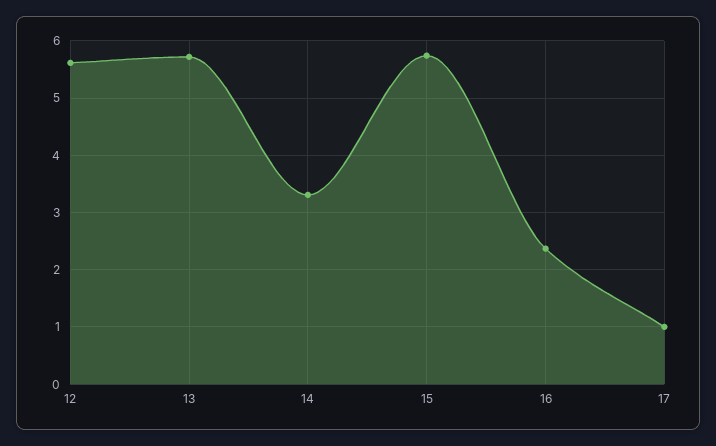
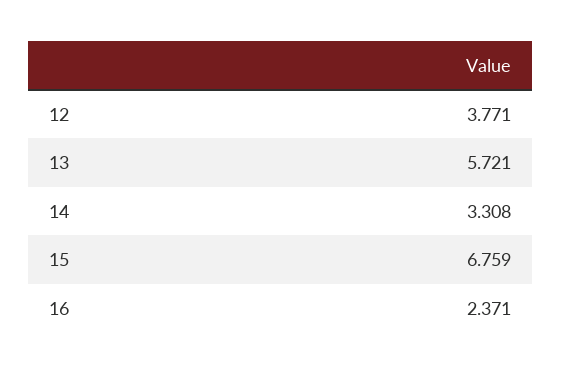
  {
-   "12": 5.6,
+   "12": 3.771,
    "13": 5.721,
    "14": 3.308,
-   "15": 5.8,
+   "15": 6.759,
-   "16": 2.371,
+   "16": 2.371
-   "17": 1
  }

